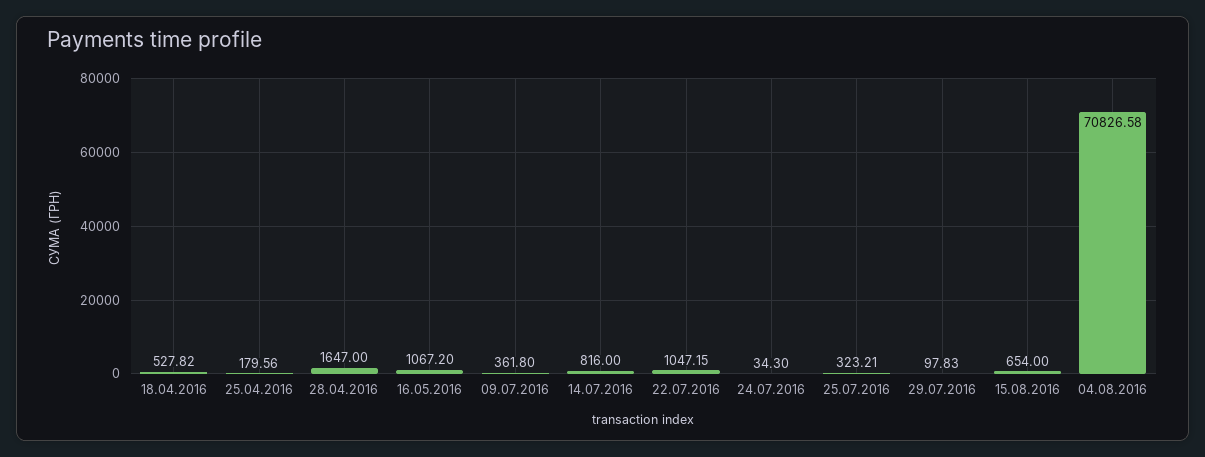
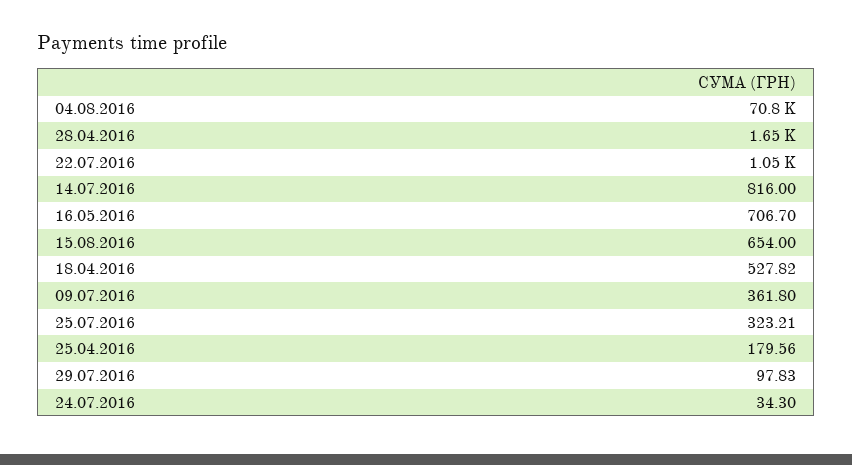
  {
    "18.04.2016": 527.82,
    "25.04.2016": 179.56,
    "28.04.2016": 1647,
-   "16.05.2016": 1067.2,
+   "16.05.2016": 706.7,
    "09.07.2016": 361.8,
    "14.07.2016": 816,
    "22.07.2016": 1047.15,
    "24.07.2016": 34.3,
    "25.07.2016": 323.21,
    "29.07.2016": 97.83,
    "15.08.2016": 654,
    "04.08.2016": 70826.58
  }

